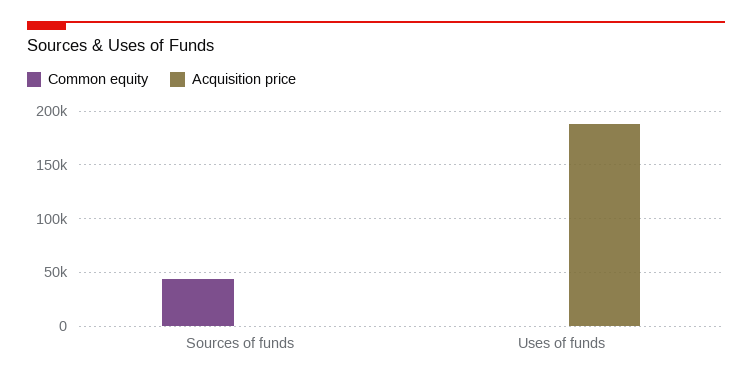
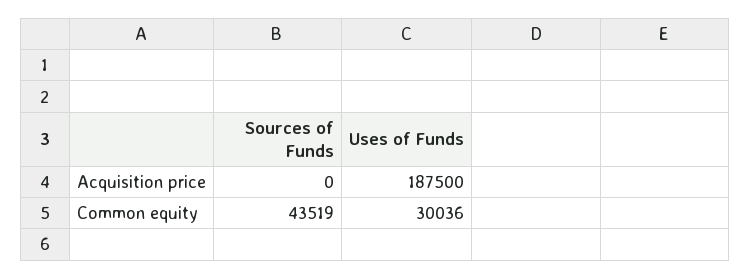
  {
    "Common equity": {
      "Sources of funds": 43519,
-     "Uses of funds": 0
+     "Uses of funds": 30036
    },
    "Acquisition price": {
      "Sources of funds": 0,
      "Uses of funds": 187500
    }
  }

